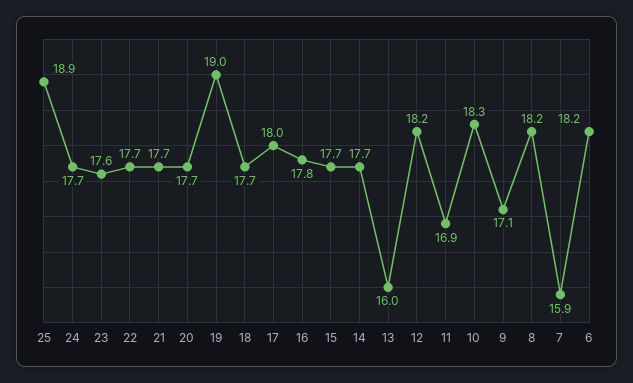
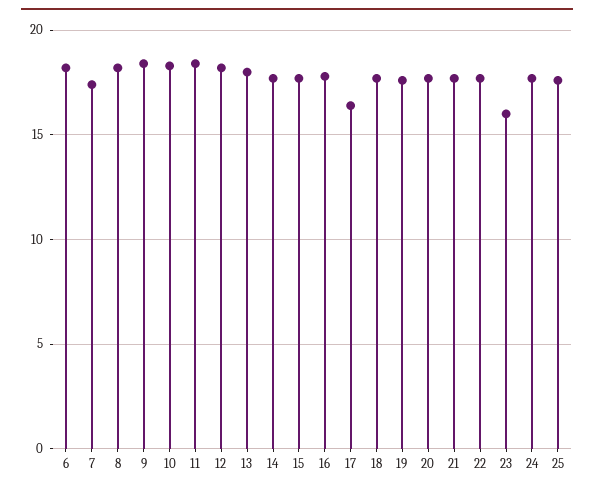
  {
-   "25": 18.9,
+   "25": 17.5,
    "24": 17.7,
-   "23": 17.6,
+   "23": 16,
    "22": 17.7,
    "21": 17.7,
    "20": 17.7,
-   "19": 19,
+   "19": 17.5,
    "18": 17.7,
-   "17": 18,
+   "17": 16.5,
    "16": 17.8,
    "15": 17.7,
    "14": 17.7,
-   "13": 16,
+   "13": 18,
    "12": 18.2,
-   "11": 16.9,
+   "11": 18.5,
    "10": 18.3,
-   "9": 17.1,
+   "9": 18.5,
    "8": 18.2,
-   "7": 15.9,
+   "7": 17.5,
    "6": 18.2
  }

